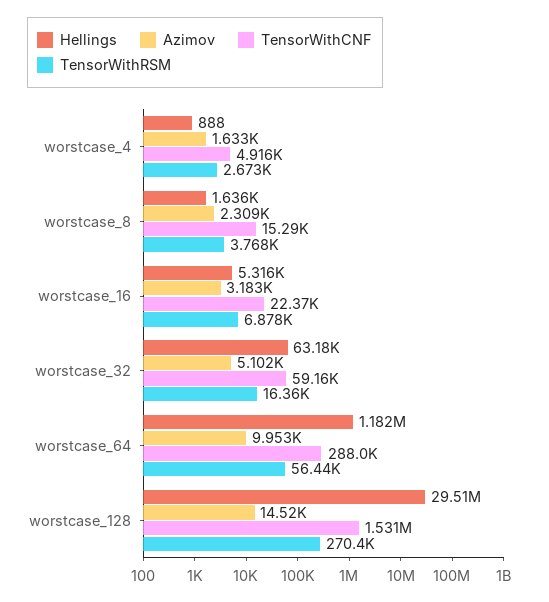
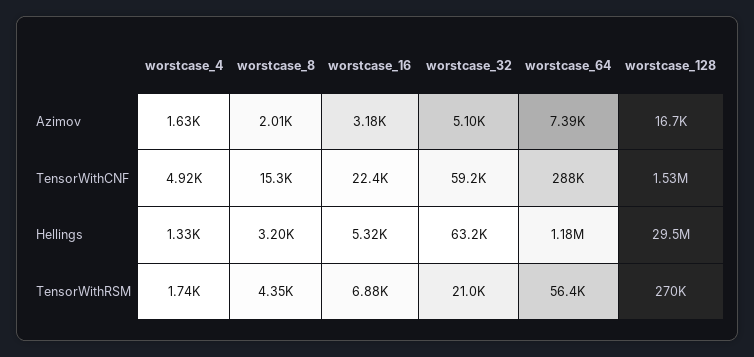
  {
    "Hellings": {
-     "worstcase_4": 888,
+     "worstcase_4": 1330,
-     "worstcase_8": 1636,
+     "worstcase_8": 3200,
      "worstcase_16": 5316,
      "worstcase_32": 63180,
      "worstcase_64": 1182000,
      "worstcase_128": 29510000
    },
    "Azimov": {
      "worstcase_4": 1633,
-     "worstcase_8": 2309,
+     "worstcase_8": 2010,
      "worstcase_16": 3183,
      "worstcase_32": 5102,
-     "worstcase_64": 9953,
+     "worstcase_64": 7390,
-     "worstcase_128": 14520
+     "worstcase_128": 16700
    },
    "TensorWithCNF": {
      "worstcase_4": 4916,
      "worstcase_8": 15290,
      "worstcase_16": 22370,
      "worstcase_32": 59160,
      "worstcase_64": 288000,
      "worstcase_128": 1531000
    },
    "TensorWithRSM": {
-     "worstcase_4": 2673,
+     "worstcase_4": 1740,
-     "worstcase_8": 3768,
+     "worstcase_8": 4350,
      "worstcase_16": 6878,
-     "worstcase_32": 16360,
+     "worstcase_32": 21000,
      "worstcase_64": 56440,
      "worstcase_128": 270400
    }
  }

